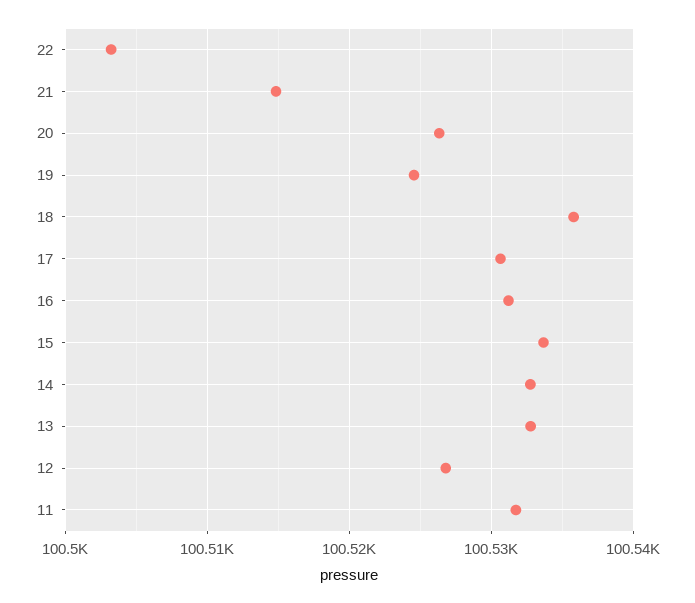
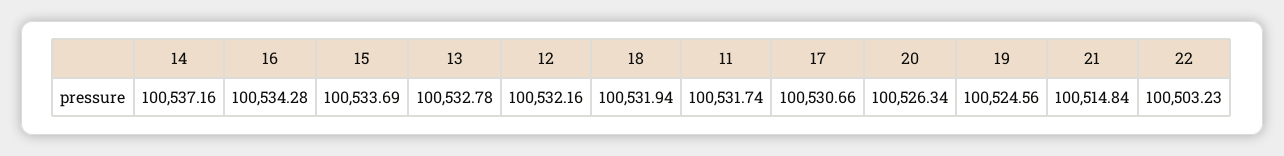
  {
    "22": 100503.23,
    "21": 100514.84,
    "20": 100526.34,
    "19": 100524.56,
-   "18": 100536,
+   "18": 100531.94,
    "17": 100530.66,
-   "16": 100531,
+   "16": 100534.28,
    "15": 100533.69,
-   "14": 100533,
+   "14": 100537.16,
    "13": 100532.78,
-   "12": 100527,
+   "12": 100532.16,
    "11": 100531.74
  }

